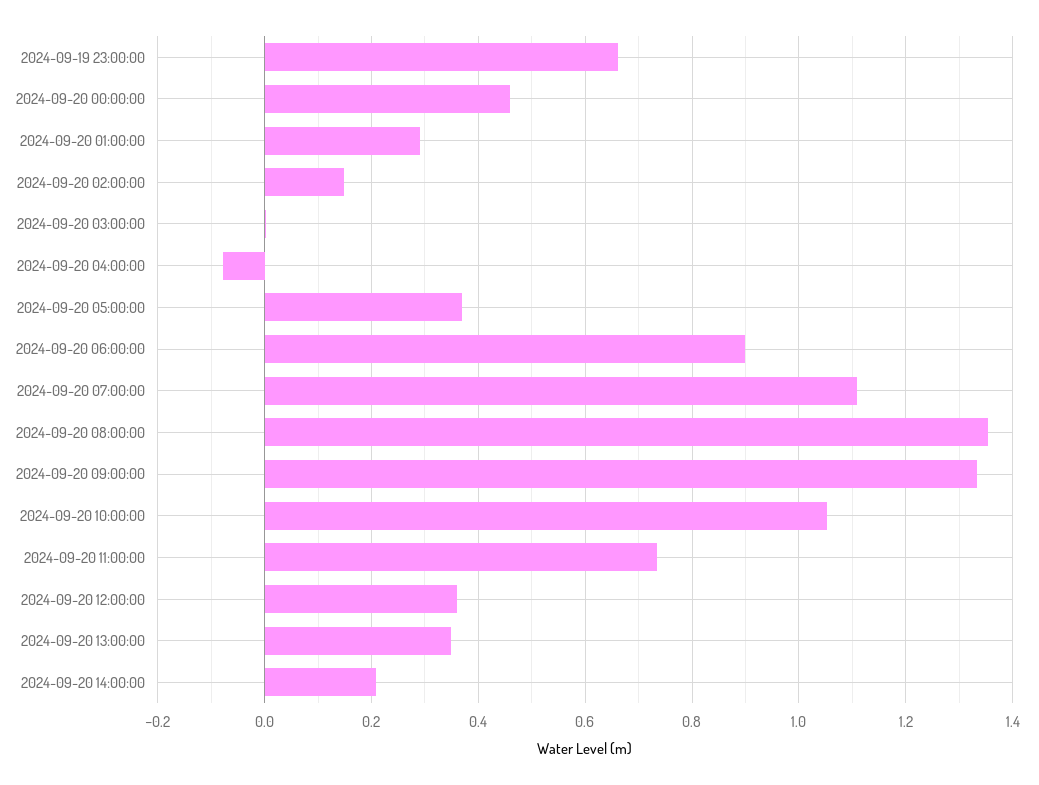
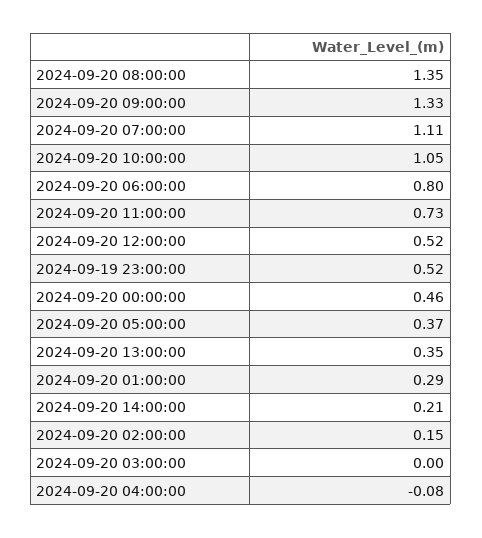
  {
-   "2024-09-19 23:00:00": 0.66,
+   "2024-09-19 23:00:00": 0.52,
    "2024-09-20 00:00:00": 0.46,
    "2024-09-20 01:00:00": 0.29,
    "2024-09-20 02:00:00": 0.15,
    "2024-09-20 03:00:00": 0,
    "2024-09-20 04:00:00": -0.08,
    "2024-09-20 05:00:00": 0.37,
-   "2024-09-20 06:00:00": 0.9,
+   "2024-09-20 06:00:00": 0.8,
    "2024-09-20 07:00:00": 1.11,
    "2024-09-20 08:00:00": 1.35,
    "2024-09-20 09:00:00": 1.33,
    "2024-09-20 10:00:00": 1.05,
    "2024-09-20 11:00:00": 0.73,
-   "2024-09-20 12:00:00": 0.36,
+   "2024-09-20 12:00:00": 0.52,
    "2024-09-20 13:00:00": 0.35,
    "2024-09-20 14:00:00": 0.21
  }

